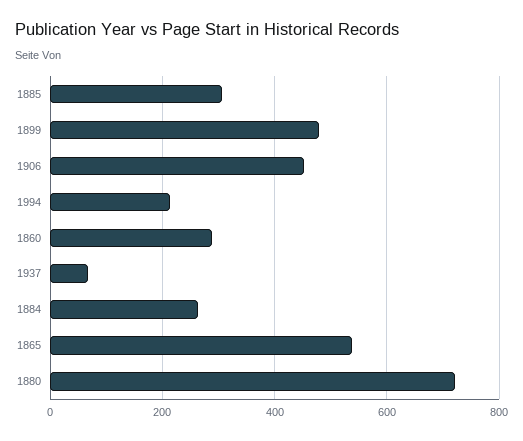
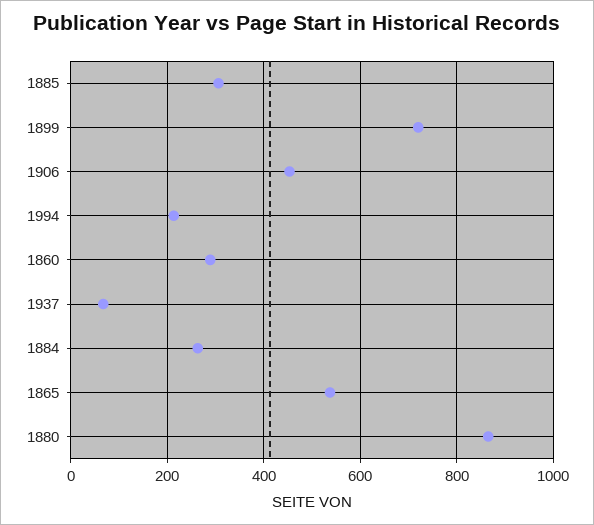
  {
    "1885": 300,
-   "1899": 480,
+   "1899": 720,
    "1906": 460,
    "1994": 220,
    "1860": 280,
    "1937": 60,
    "1884": 260,
    "1865": 540,
-   "1880": 720
+   "1880": 860
  }

